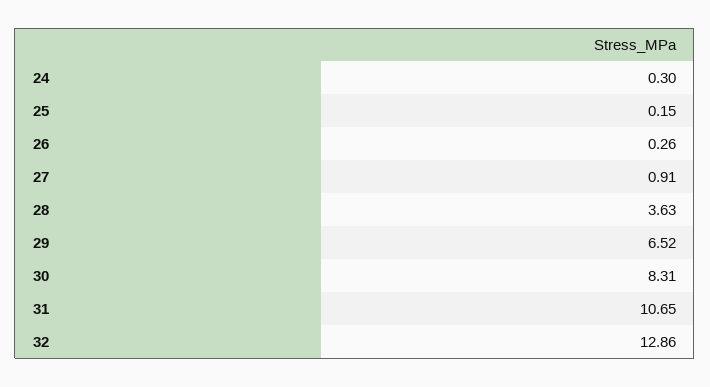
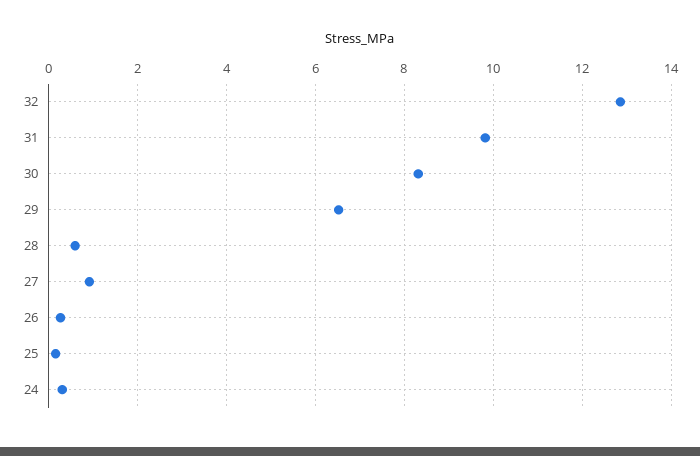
  {
    "24": 0.3,
    "25": 0.15,
    "26": 0.26,
    "27": 0.91,
-   "28": 3.63,
+   "28": 0.6,
    "29": 6.52,
    "30": 8.31,
-   "31": 10.65,
+   "31": 9.8,
    "32": 12.86
  }

